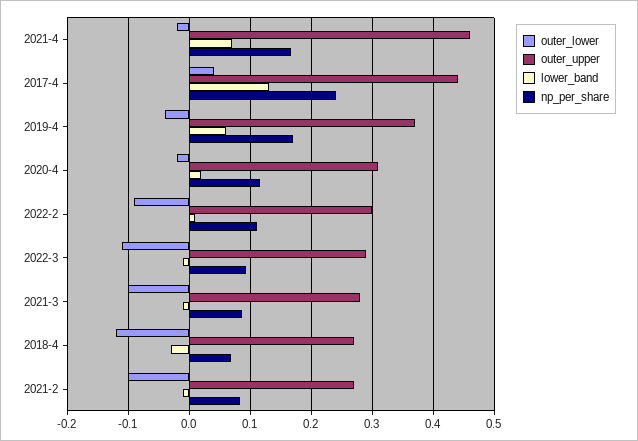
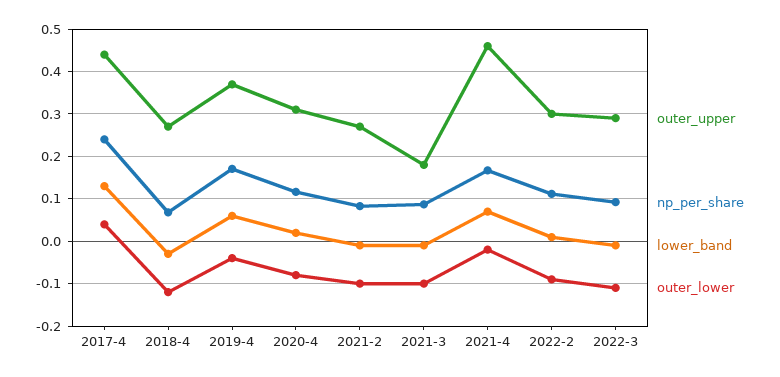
  {
    "outer_lower": {
      "2021-4": -0.02,
      "2017-4": 0.04,
      "2019-4": -0.04,
-     "2020-4": -0.02,
+     "2020-4": -0.08,
      "2022-2": -0.09,
      "2022-3": -0.11,
      "2021-3": -0.1,
      "2018-4": -0.12,
      "2021-2": -0.1
    },
    "outer_upper": {
      "2021-4": 0.46,
      "2017-4": 0.44,
      "2019-4": 0.37,
      "2020-4": 0.31,
      "2022-2": 0.3,
      "2022-3": 0.29,
-     "2021-3": 0.28,
+     "2021-3": 0.18,
      "2018-4": 0.27,
      "2021-2": 0.27
    },
    "lower_band": {
      "2021-4": 0.07,
      "2017-4": 0.13,
      "2019-4": 0.06,
      "2020-4": 0.02,
      "2022-2": 0.01,
      "2022-3": -0.01,
      "2021-3": -0.01,
      "2018-4": -0.03,
      "2021-2": -0.01
    },
    "np_per_share": {
      "2021-4": 0.17,
      "2017-4": 0.24,
      "2019-4": 0.17,
      "2020-4": 0.12,
      "2022-2": 0.11,
      "2022-3": 0.09,
      "2021-3": 0.09,
      "2018-4": 0.07,
      "2021-2": 0.08
    }
  }

